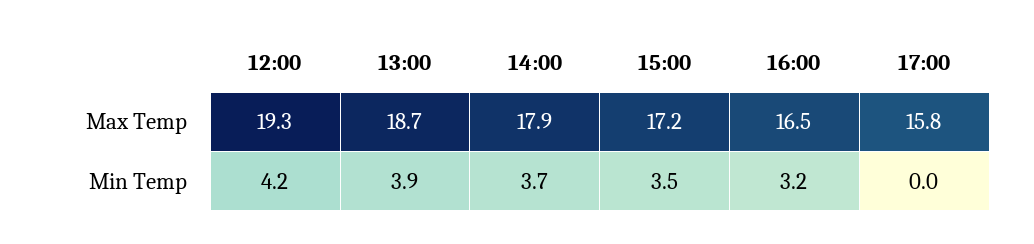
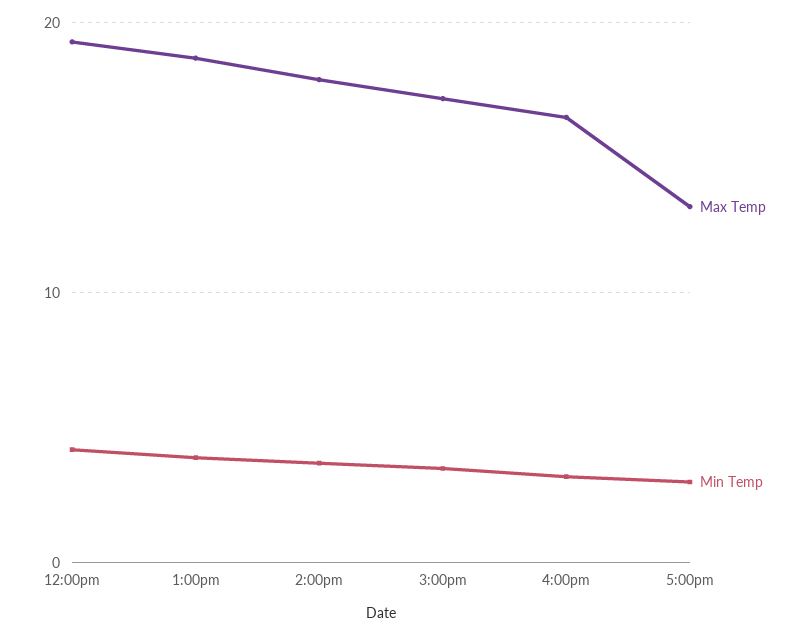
  {
    "Max Temp": {
      "12:00": 19.3,
      "13:00": 18.7,
      "14:00": 17.9,
      "15:00": 17.2,
      "16:00": 16.5,
-     "17:00": 15.8
+     "17:00": 13
    },
    "Min Temp": {
      "12:00": 4.2,
      "13:00": 3.9,
      "14:00": 3.7,
      "15:00": 3.5,
      "16:00": 3.2,
-     "17:00": 0
+     "17:00": 3
    }
  }

